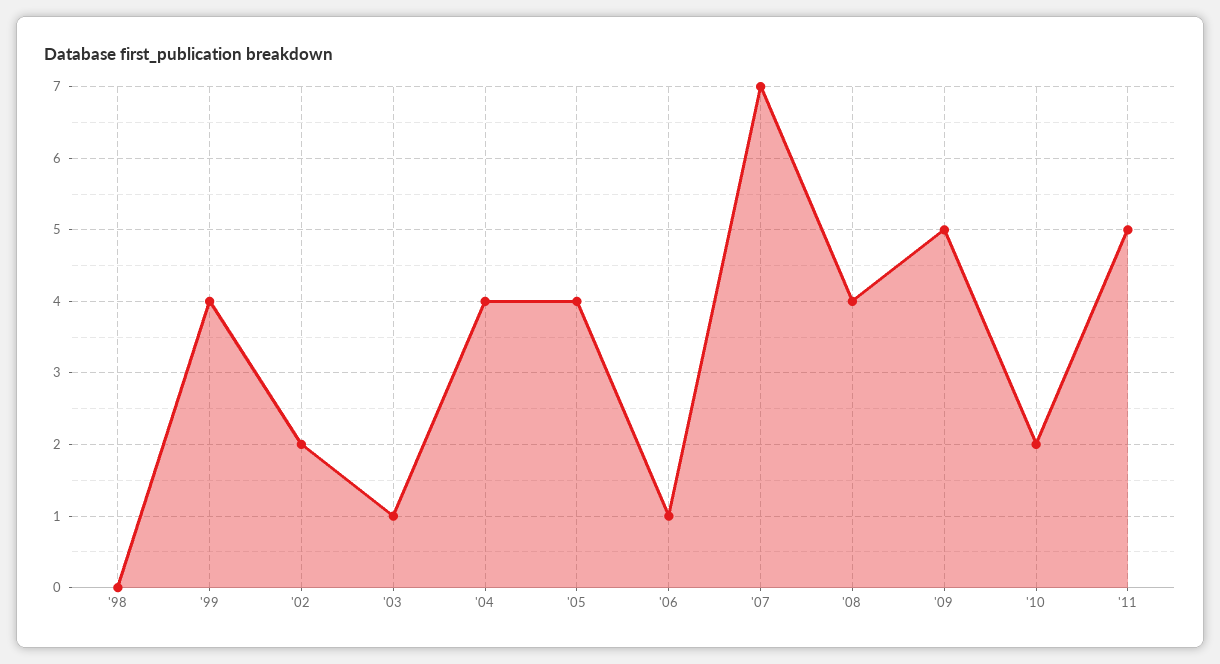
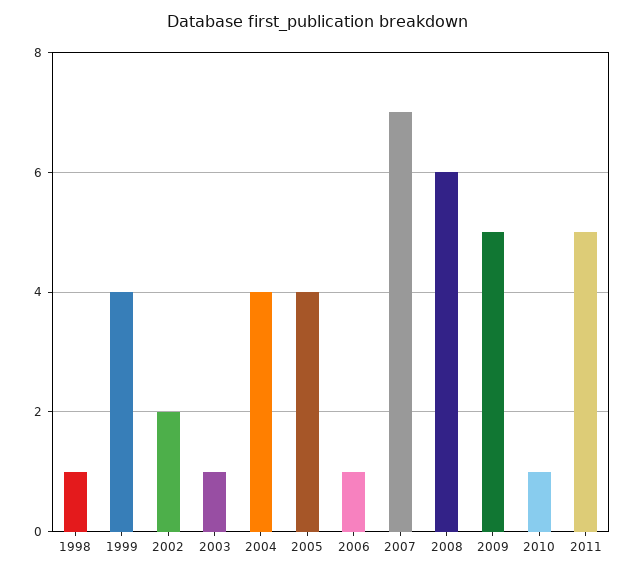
  {
-   "'98": 0,
+   "'98": 1,
    "'99": 4,
    "'02": 2,
    "'03": 1,
    "'04": 4,
    "'05": 4,
    "'06": 1,
    "'07": 7,
-   "'08": 4,
+   "'08": 6,
    "'09": 5,
-   "'10": 2,
+   "'10": 1,
    "'11": 5
  }

